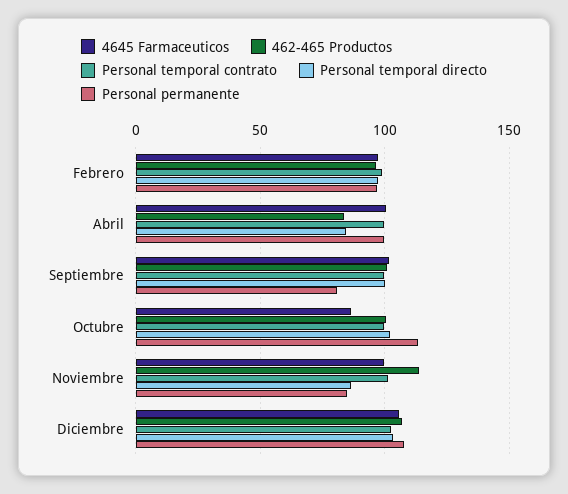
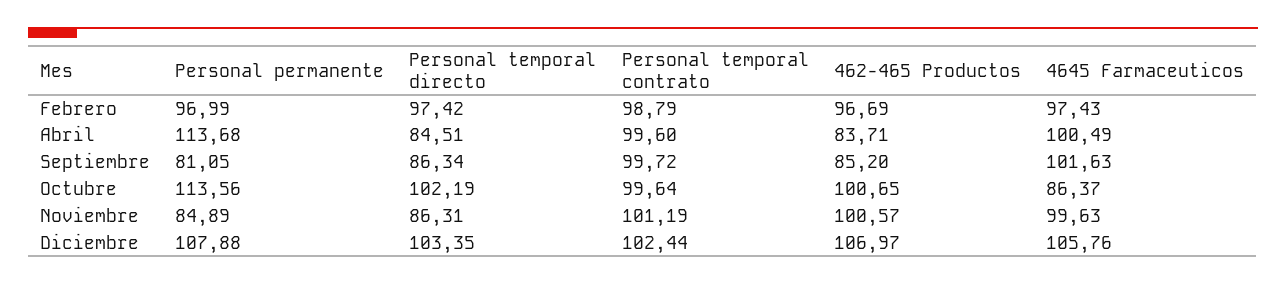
  {
    "4645 Farmaceuticos": {
      "Febrero": 97.43,
      "Abril": 100.49,
      "Septiembre": 101.63,
      "Octubre": 86.37,
      "Noviembre": 99.63,
      "Diciembre": 105.76
    },
    "462-465 Productos": {
      "Febrero": 96.69,
      "Abril": 83.71,
-     "Septiembre": 100,
+     "Septiembre": 85.2,
      "Octubre": 100.65,
-     "Noviembre": 115,
+     "Noviembre": 100.57,
      "Diciembre": 106.97
    },
    "Personal temporal contrato": {
      "Febrero": 98.79,
      "Abril": 99.6,
      "Septiembre": 99.72,
      "Octubre": 99.64,
      "Noviembre": 101.19,
      "Diciembre": 102.44
    },
    "Personal temporal directo": {
      "Febrero": 97.42,
      "Abril": 84.51,
-     "Septiembre": 100,
+     "Septiembre": 86.34,
      "Octubre": 102.19,
      "Noviembre": 86.31,
      "Diciembre": 103.35
    },
    "Personal permanente": {
      "Febrero": 96.99,
-     "Abril": 100,
+     "Abril": 113.68,
      "Septiembre": 81.05,
      "Octubre": 113.56,
      "Noviembre": 84.89,
      "Diciembre": 107.88
    }
  }

